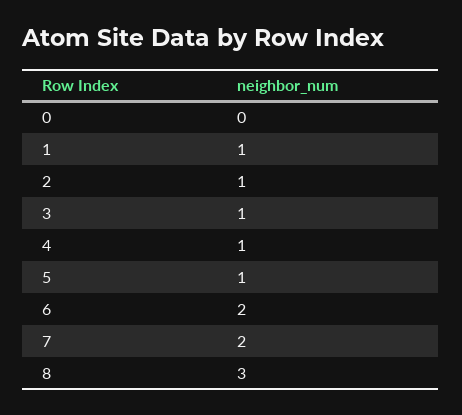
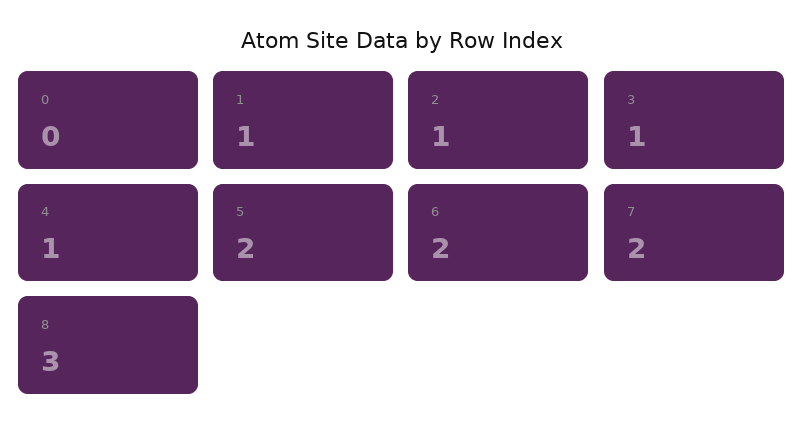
  {
    "0": 0,
    "1": 1,
    "2": 1,
    "3": 1,
    "4": 1,
-   "5": 1,
+   "5": 2,
    "6": 2,
    "7": 2,
    "8": 3
  }

